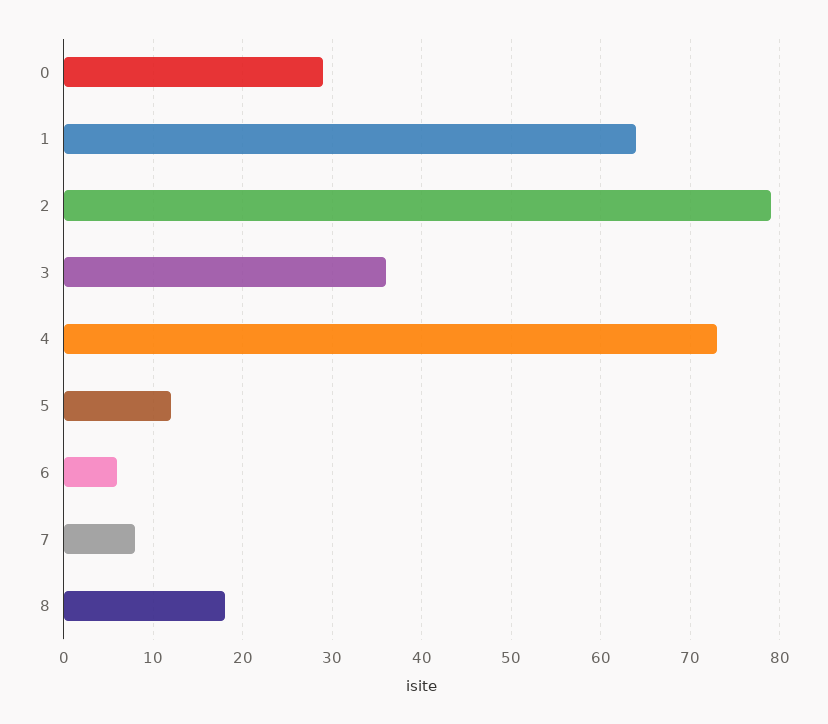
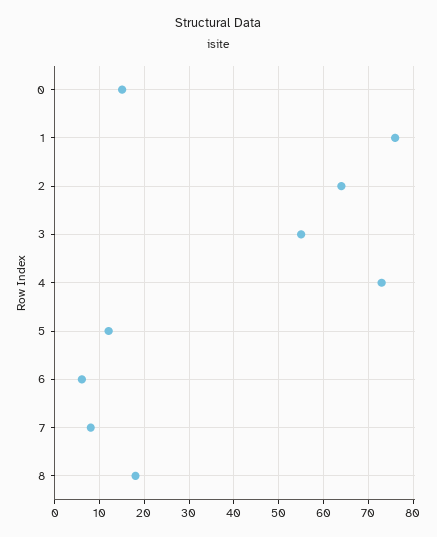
  {
-   "0": 29,
+   "0": 15,
-   "1": 64,
+   "1": 75,
-   "2": 79,
+   "2": 65,
-   "3": 36,
+   "3": 55,
    "4": 73,
    "5": 12,
    "6": 6,
    "7": 8,
    "8": 18
  }

